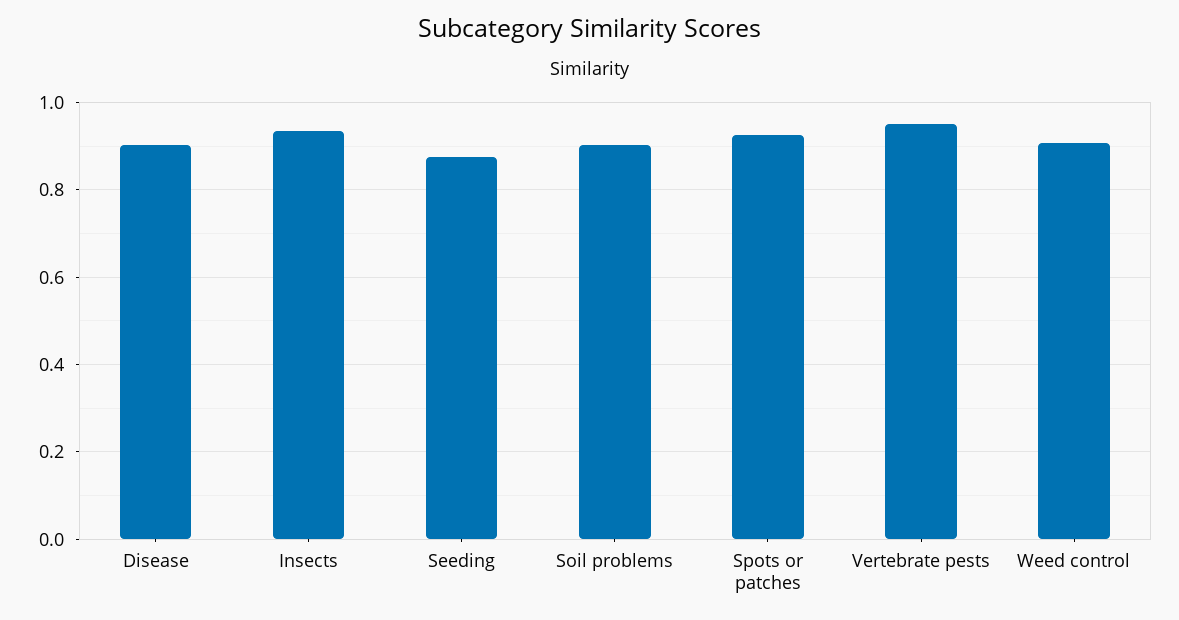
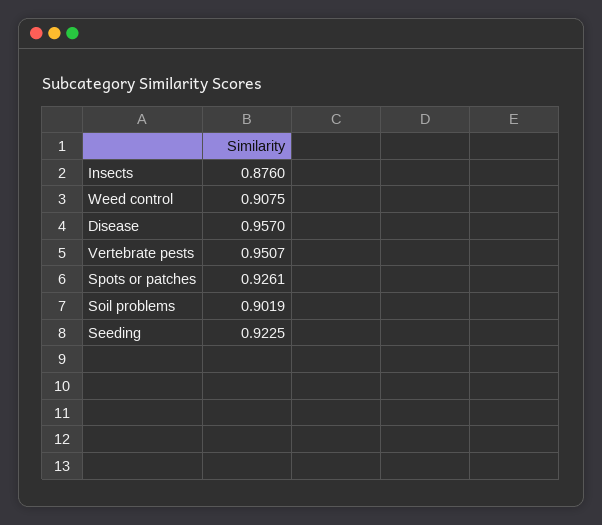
  {
-   "Disease": 0.9,
+   "Disease": 0.957,
-   "Insects": 0.94,
+   "Insects": 0.876,
-   "Seeding": 0.88,
+   "Seeding": 0.9225,
    "Soil problems": 0.9019,
    "Spots or patches": 0.9261,
    "Vertebrate pests": 0.9507,
    "Weed control": 0.9075
  }

